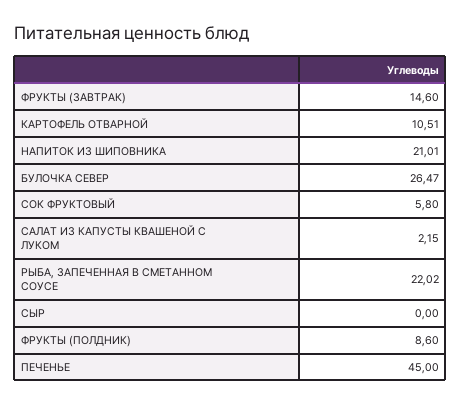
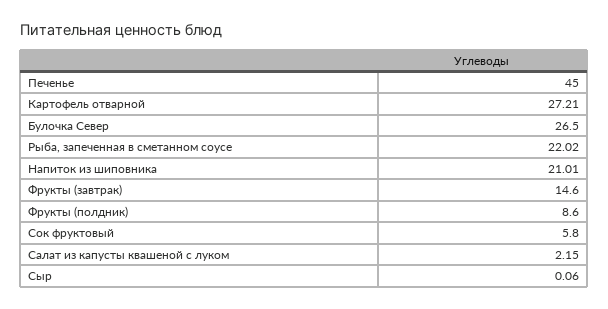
  {
    "ФРУКТЫ (ЗАВТРАК)": 14.6,
-   "КАРТОФЕЛЬ ОТВАРНОЙ": 10.51,
+   "КАРТОФЕЛЬ ОТВАРНОЙ": 27.21,
    "НАПИТОК ИЗ ШИПОВНИКА": 21.01,
-   "БУЛОЧКА СЕВЕР": 26.47,
+   "БУЛОЧКА СЕВЕР": 26.5,
    "СОК ФРУКТОВЫЙ": 5.8,
    "САЛАТ ИЗ КАПУСТЫ КВАШЕНОЙ С ЛУКОМ": 2.15,
    "РЫБА, ЗАПЕЧЕННАЯ В СМЕТАННОМ СОУСЕ": 22.02,
-   "СЫР": 0,
+   "СЫР": 0.06,
    "ФРУКТЫ (ПОЛДНИК)": 8.6,
    "ПЕЧЕНЬЕ": 45
  }

